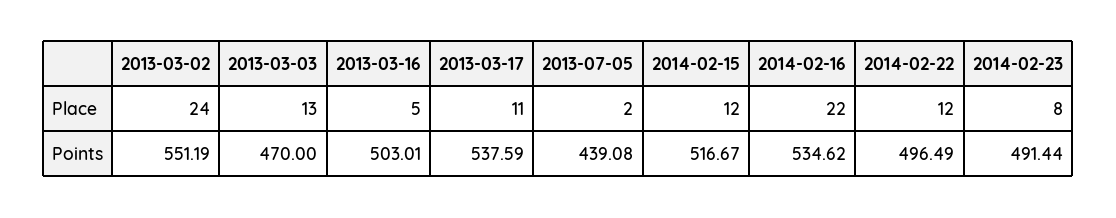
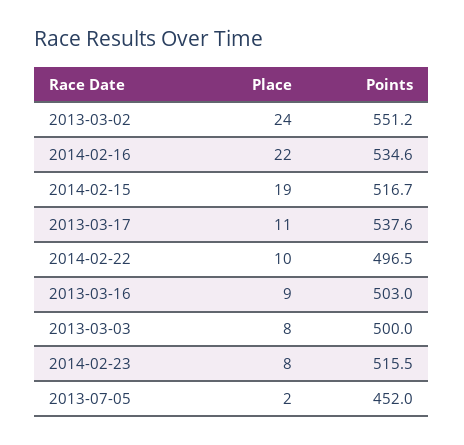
  {
    "2013-03-02": {
      "Place": 24,
      "Points": 551.19
    },
    "2013-03-03": {
-     "Place": 13,
+     "Place": 8,
-     "Points": 470
+     "Points": 500
    },
    "2013-03-16": {
-     "Place": 5,
+     "Place": 9,
      "Points": 503.01
    },
    "2013-03-17": {
      "Place": 11,
      "Points": 537.59
    },
    "2013-07-05": {
      "Place": 2,
-     "Points": 439.08
+     "Points": 452
    },
    "2014-02-15": {
-     "Place": 12,
+     "Place": 19,
      "Points": 516.67
    },
    "2014-02-16": {
      "Place": 22,
      "Points": 534.62
    },
    "2014-02-22": {
-     "Place": 12,
+     "Place": 10,
      "Points": 496.49
    },
    "2014-02-23": {
      "Place": 8,
-     "Points": 491.44
+     "Points": 515.5
    }
  }

